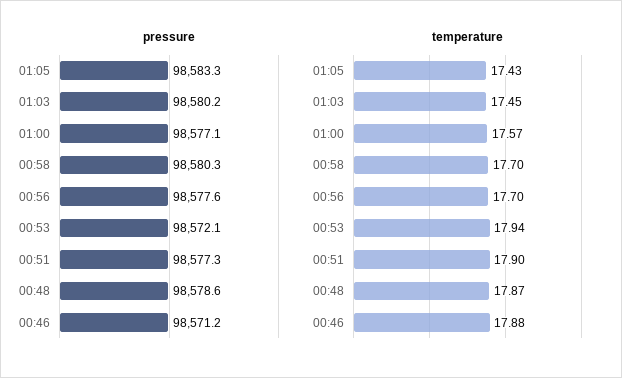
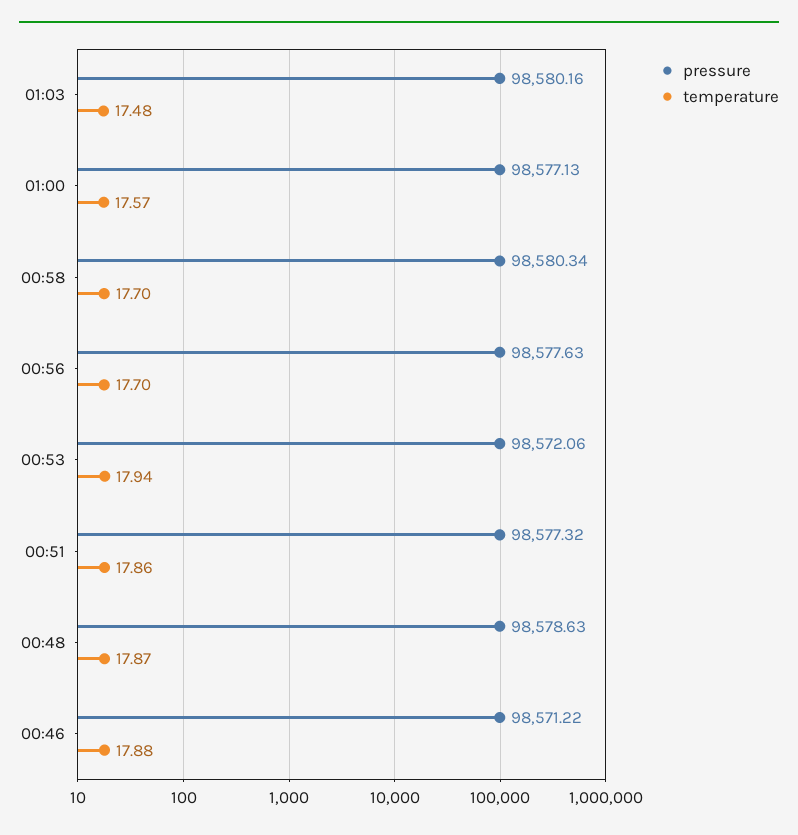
  {
    "pressure": {
-     "01:05": 98583.3,
      "01:03": 98580.16,
      "01:00": 98577.13,
      "00:58": 98580.34,
      "00:56": 98577.63,
      "00:53": 98572.06,
      "00:51": 98577.32,
      "00:48": 98578.63,
      "00:46": 98571.22
    },
    "temperature": {
-     "01:05": 17.43,
-     "01:03": 17.45,
+     "01:03": 17.48,
      "01:00": 17.57,
      "00:58": 17.7,
      "00:56": 17.7,
      "00:53": 17.94,
-     "00:51": 17.9,
+     "00:51": 17.86,
      "00:48": 17.87,
      "00:46": 17.88
    }
  }

